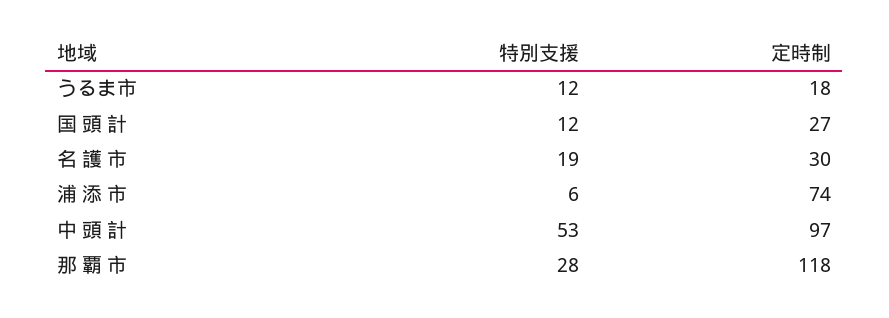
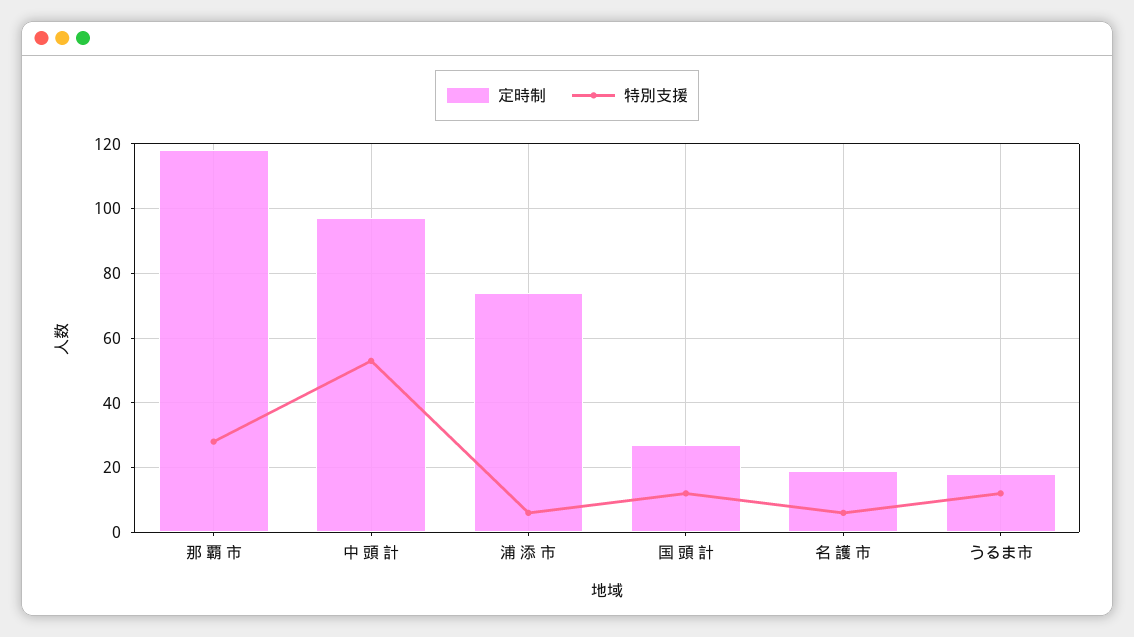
  {
    "特別支援": {
      "うるま市": 12,
      "国 頭 計": 12,
-     "名 護 市": 19,
+     "名 護 市": 5,
      "浦 添 市": 6,
      "中 頭 計": 53,
      "那 覇 市": 28
    },
    "定時制": {
      "うるま市": 18,
      "国 頭 計": 27,
-     "名 護 市": 30,
+     "名 護 市": 20,
      "浦 添 市": 74,
      "中 頭 計": 97,
      "那 覇 市": 118
    }
  }

